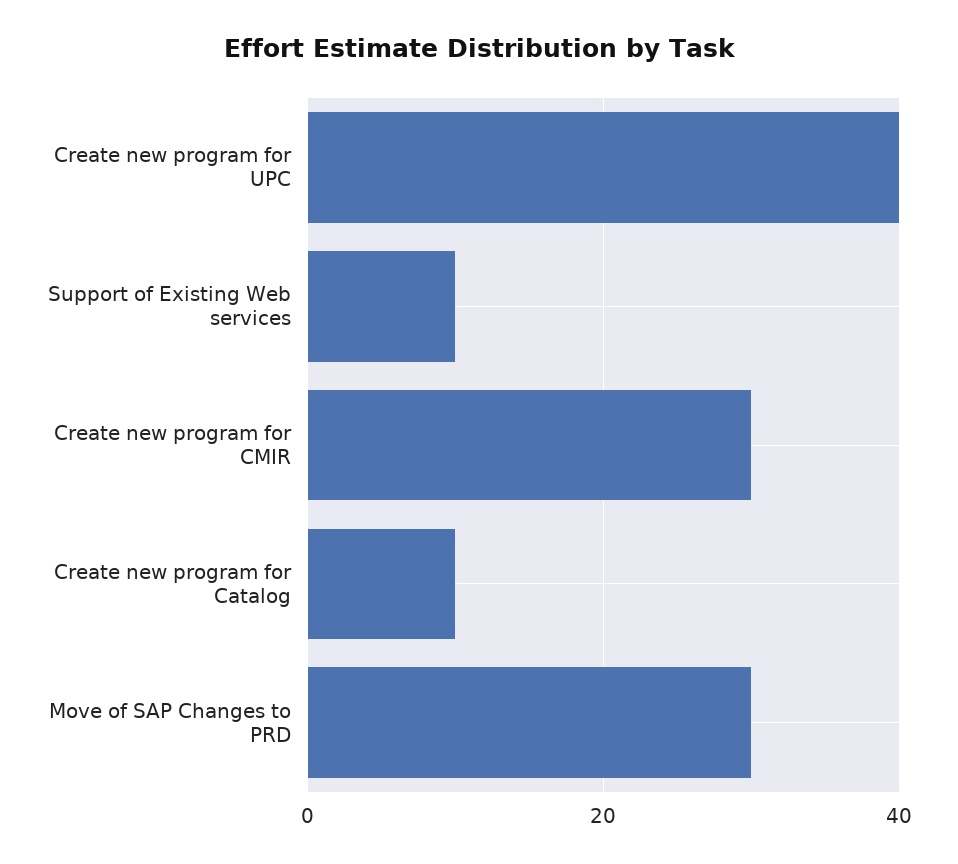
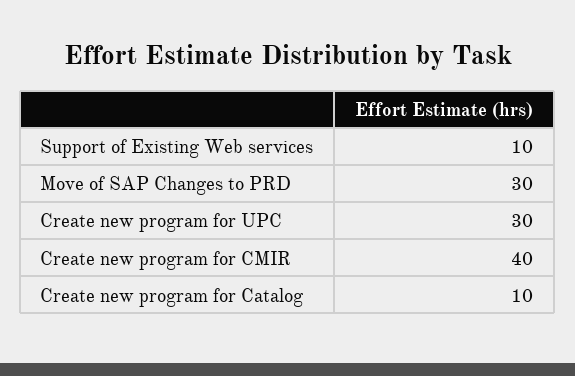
  {
-   "Create new program for UPC": 40,
+   "Create new program for UPC": 30,
    "Support of Existing Web services": 10,
-   "Create new program for CMIR": 30,
+   "Create new program for CMIR": 40,
    "Create new program for Catalog": 10,
    "Move of SAP Changes to PRD": 30
  }

